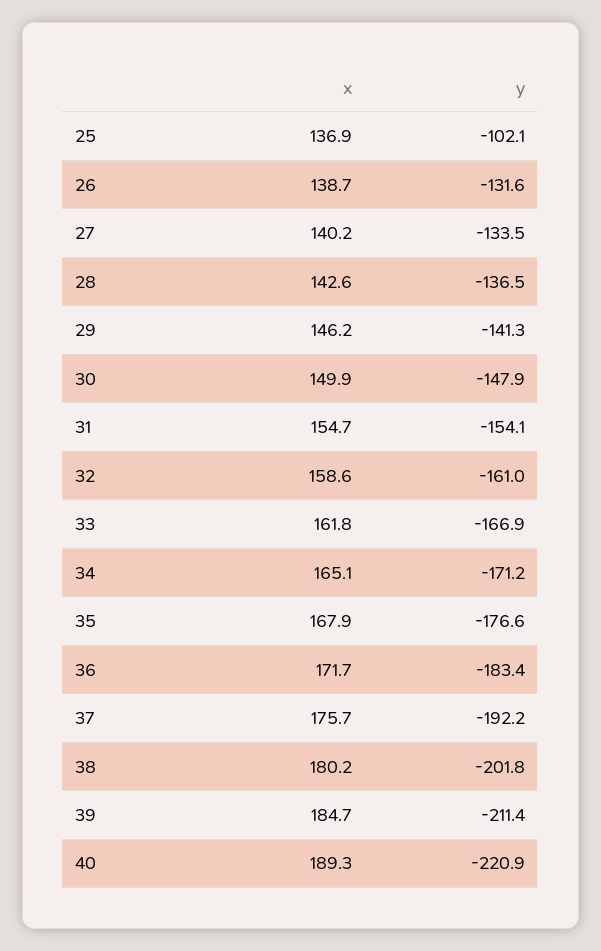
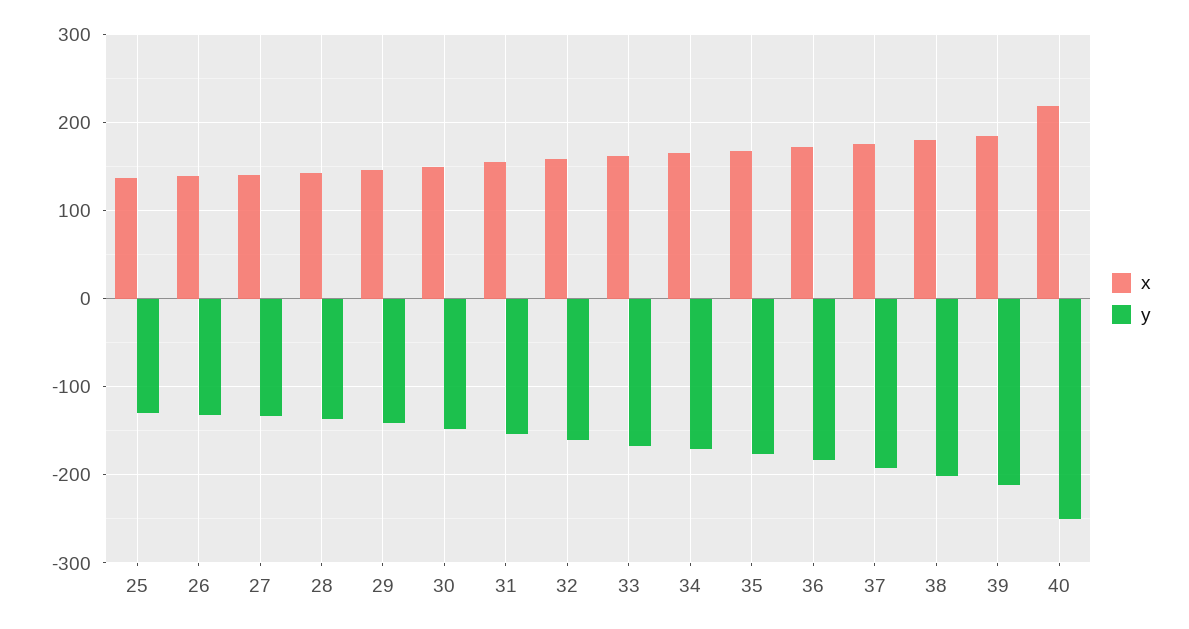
  {
    "x": {
      "25": 136.9,
      "26": 138.7,
      "27": 140.2,
      "28": 142.6,
      "29": 146.2,
      "30": 149.9,
      "31": 154.7,
      "32": 158.6,
      "33": 161.8,
      "34": 165.1,
      "35": 167.9,
      "36": 171.7,
      "37": 175.7,
      "38": 180.2,
      "39": 184.7,
-     "40": 189.3
+     "40": 220
    },
    "y": {
-     "25": -102.1,
+     "25": -130,
      "26": -131.6,
      "27": -133.5,
      "28": -136.5,
      "29": -141.3,
      "30": -147.9,
      "31": -154.1,
      "32": -161,
      "33": -166.9,
      "34": -171.2,
      "35": -176.6,
      "36": -183.4,
      "37": -192.2,
      "38": -201.8,
      "39": -211.4,
-     "40": -220.9
+     "40": -250
    }
  }

